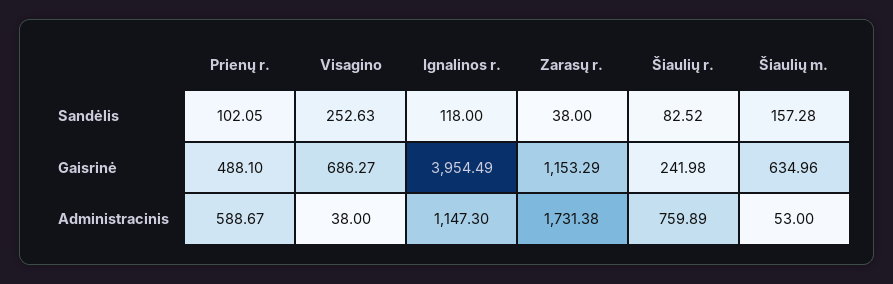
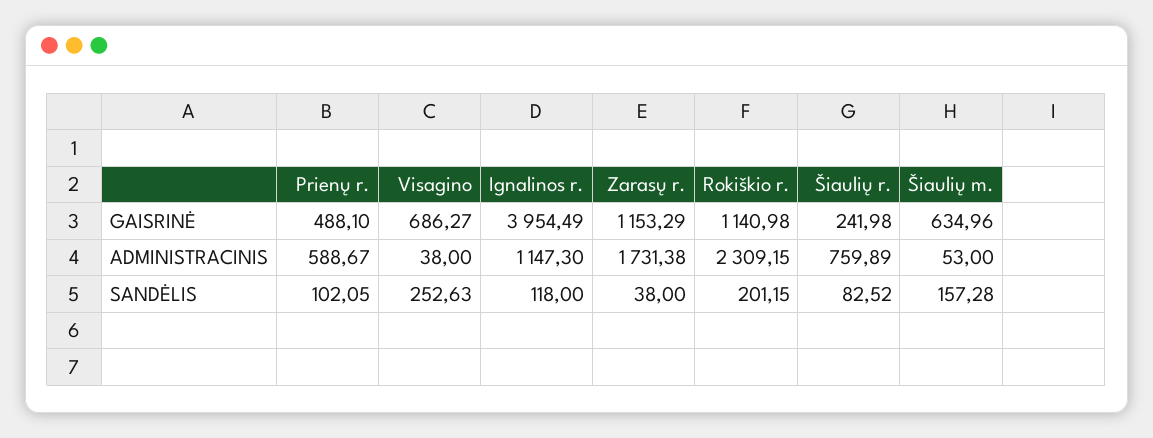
  {
    "Prienų r.": {
      "Sandėlis": 102.05,
      "Gaisrinė": 488.1,
      "Administracinis": 588.67
    },
    "Visagino": {
      "Sandėlis": 252.63,
      "Gaisrinė": 686.27,
      "Administracinis": 38
    },
    "Ignalinos r.": {
      "Sandėlis": 118,
      "Gaisrinė": 3954.49,
      "Administracinis": 1147.3
    },
    "Zarasų r.": {
      "Sandėlis": 38,
      "Gaisrinė": 1153.29,
      "Administracinis": 1731.38
    },
    "Šiaulių r.": {
      "Sandėlis": 82.52,
      "Gaisrinė": 241.98,
      "Administracinis": 759.89
    },
    "Šiaulių m.": {
      "Sandėlis": 157.28,
      "Gaisrinė": 634.96,
      "Administracinis": 53
-   }
+   },
+   "Rokiškio r.": {
+     "Gaisrinė": 1140.98,
+     "Administracinis": 2309.15,
+     "Sandėlis": 201.15
+   }
  }

